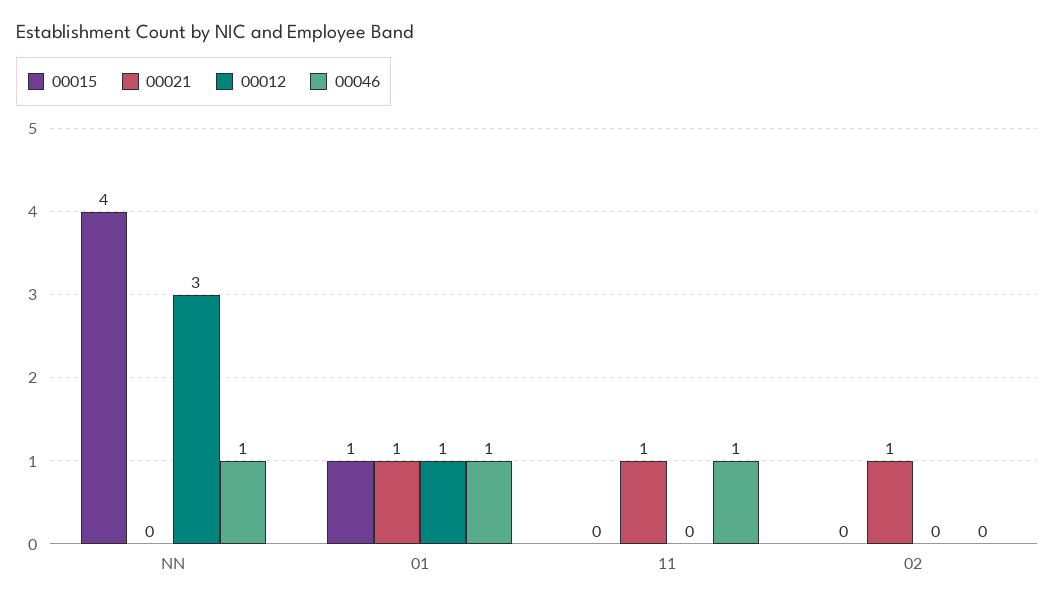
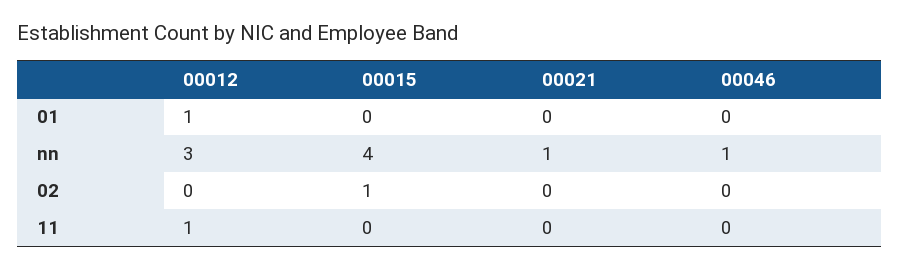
  {
    "00015": {
      "NN": 4,
-     "01": 1,
+     "01": 0,
      "11": 0,
-     "02": 0
+     "02": 1
    },
    "00021": {
-     "NN": 0,
+     "NN": 1,
-     "01": 1,
+     "01": 0,
-     "11": 1,
+     "11": 0,
-     "02": 1
+     "02": 0
    },
    "00012": {
      "NN": 3,
      "01": 1,
-     "11": 0,
+     "11": 1,
      "02": 0
    },
    "00046": {
      "NN": 1,
-     "01": 1,
+     "01": 0,
-     "11": 1,
+     "11": 0,
      "02": 0
    }
  }

